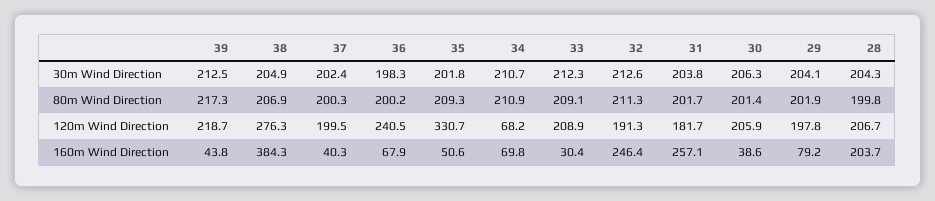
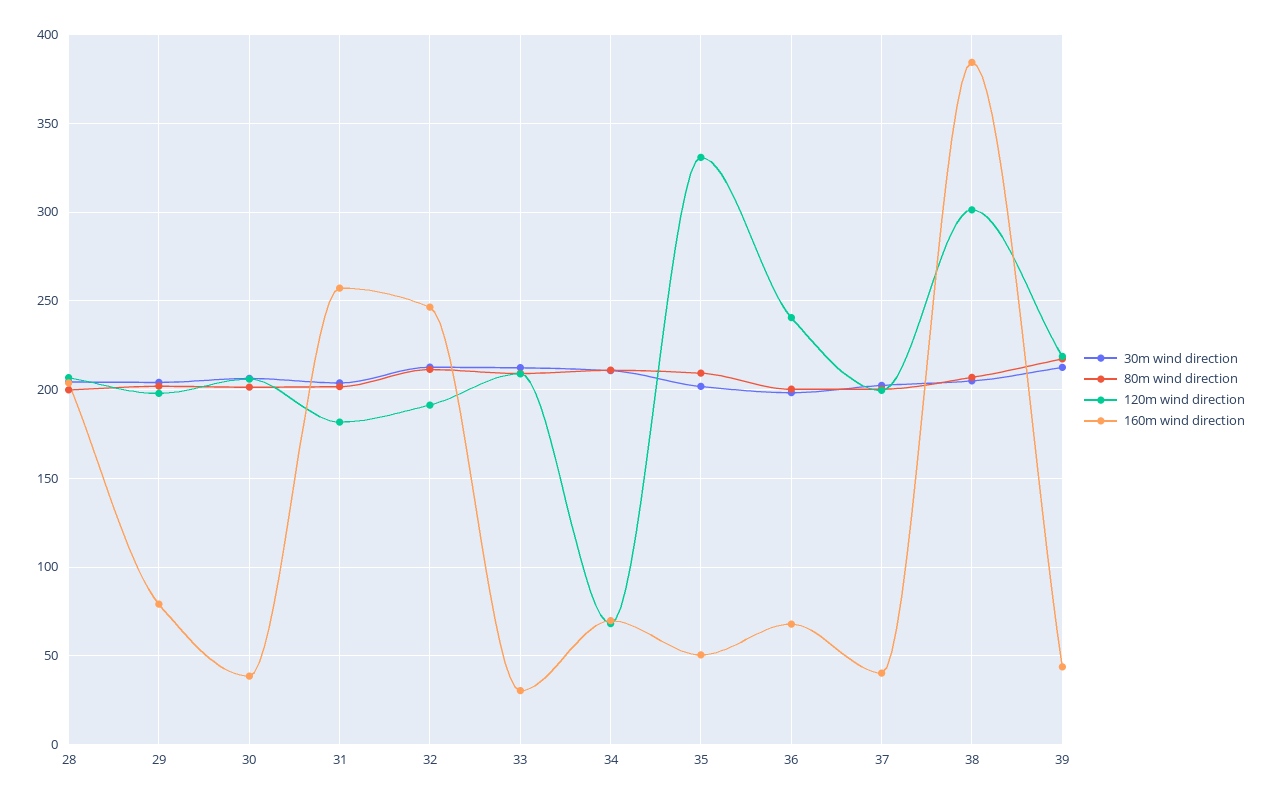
  {
    "30m Wind Direction": {
      "39": 212.5,
      "38": 204.9,
      "37": 202.4,
      "36": 198.3,
      "35": 201.8,
      "34": 210.7,
      "33": 212.3,
      "32": 212.6,
      "31": 203.8,
      "30": 206.3,
      "29": 204.1,
      "28": 204.3
    },
    "80m Wind Direction": {
      "39": 217.3,
      "38": 206.9,
      "37": 200.3,
      "36": 200.2,
      "35": 209.3,
      "34": 210.9,
      "33": 209.1,
      "32": 211.3,
      "31": 201.7,
      "30": 201.4,
      "29": 201.9,
      "28": 199.8
    },
    "120m Wind Direction": {
      "39": 218.7,
-     "38": 276.3,
+     "38": 300,
      "37": 199.5,
      "36": 240.5,
      "35": 330.7,
      "34": 68.2,
      "33": 208.9,
      "32": 191.3,
      "31": 181.7,
      "30": 205.9,
      "29": 197.8,
      "28": 206.7
    },
    "160m Wind Direction": {
      "39": 43.8,
      "38": 384.3,
      "37": 40.3,
      "36": 67.9,
      "35": 50.6,
      "34": 69.8,
      "33": 30.4,
      "32": 246.4,
      "31": 257.1,
      "30": 38.6,
      "29": 79.2,
      "28": 203.7
    }
  }

